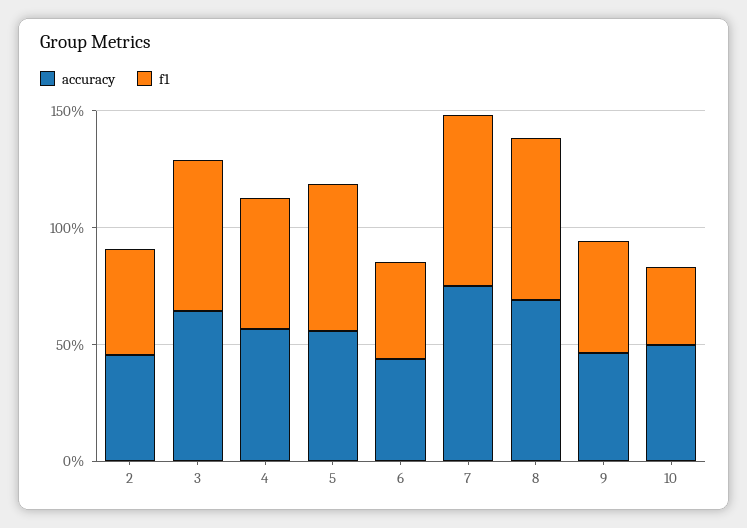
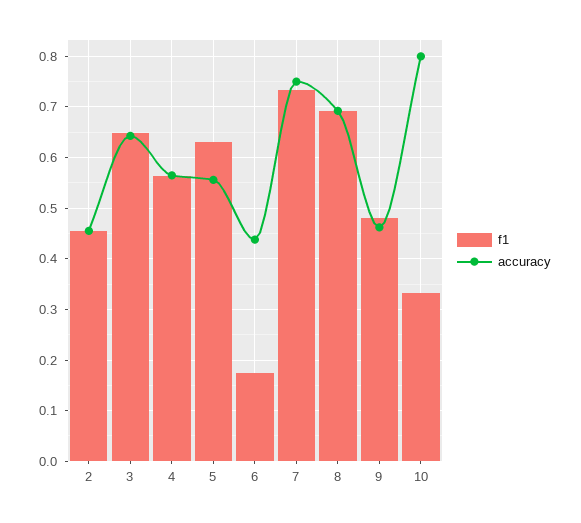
  {
    "accuracy": {
      "2": 0.46,
      "3": 0.64,
      "4": 0.56,
      "5": 0.56,
      "6": 0.44,
      "7": 0.76,
      "8": 0.7,
      "9": 0.46,
-     "10": 0.5
+     "10": 0.8
    },
    "f1": {
      "2": 0.46,
      "3": 0.64,
      "4": 0.56,
      "5": 0.64,
-     "6": 0.4,
+     "6": 0.18,
      "7": 0.74,
      "8": 0.7,
      "9": 0.48,
      "10": 0.34
    }
  }

